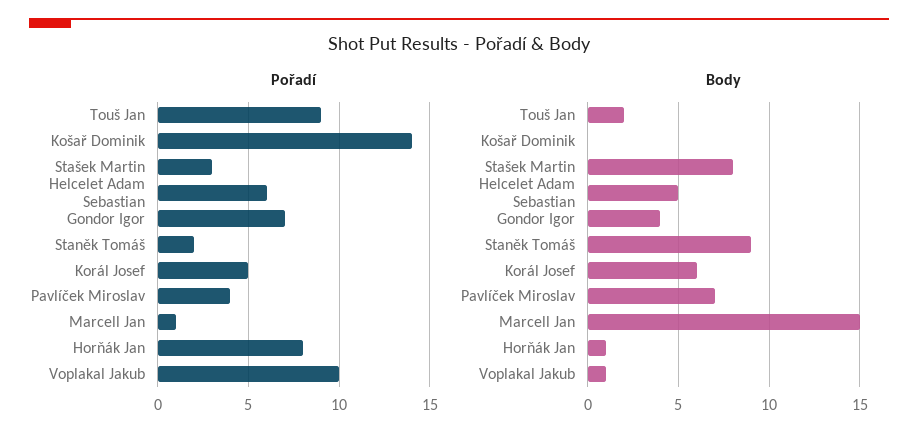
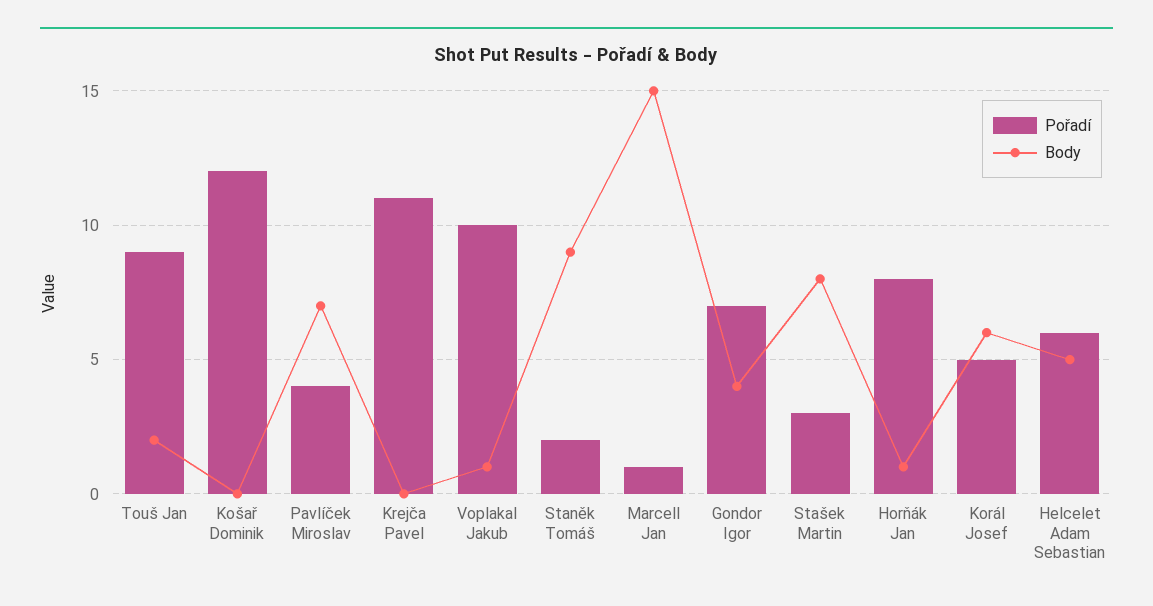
  {
    "Pořadí": {
      "Touš Jan": 9,
-     "Košař Dominik": 14,
+     "Košař Dominik": 12,
      "Stašek Martin": 3,
      "Helcelet Adam Sebastian": 6,
      "Gondor Igor": 7,
      "Staněk Tomáš": 2,
      "Korál Josef": 5,
      "Pavlíček Miroslav": 4,
      "Marcell Jan": 1,
      "Horňák Jan": 8,
-     "Voplakal Jakub": 10
+     "Voplakal Jakub": 10,
+     "Krejča Pavel": 11
    },
    "Body": {
      "Touš Jan": 2,
      "Košař Dominik": 0,
      "Stašek Martin": 8,
      "Helcelet Adam Sebastian": 5,
      "Gondor Igor": 4,
      "Staněk Tomáš": 9,
      "Korál Josef": 6,
      "Pavlíček Miroslav": 7,
      "Marcell Jan": 15,
      "Horňák Jan": 1,
-     "Voplakal Jakub": 1
+     "Voplakal Jakub": 1,
+     "Krejča Pavel": 0
    }
  }

